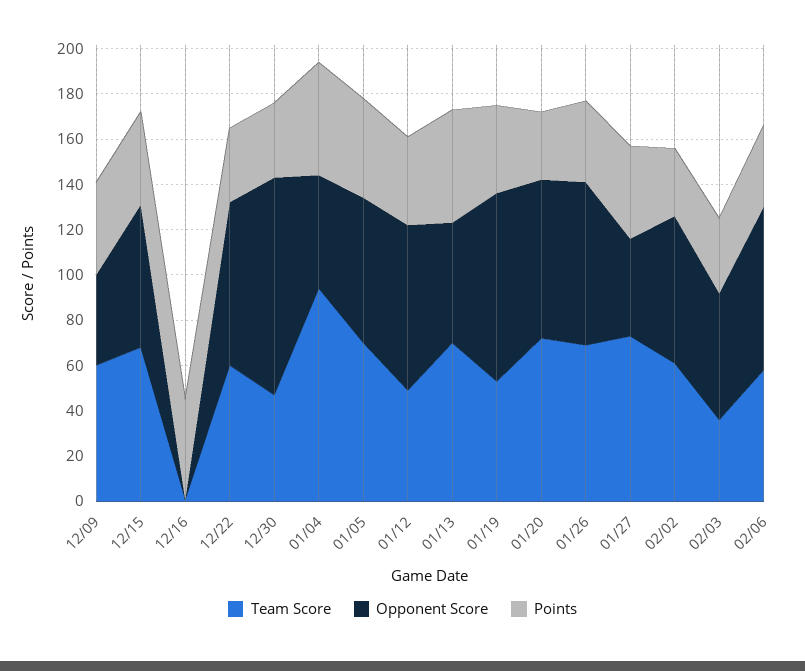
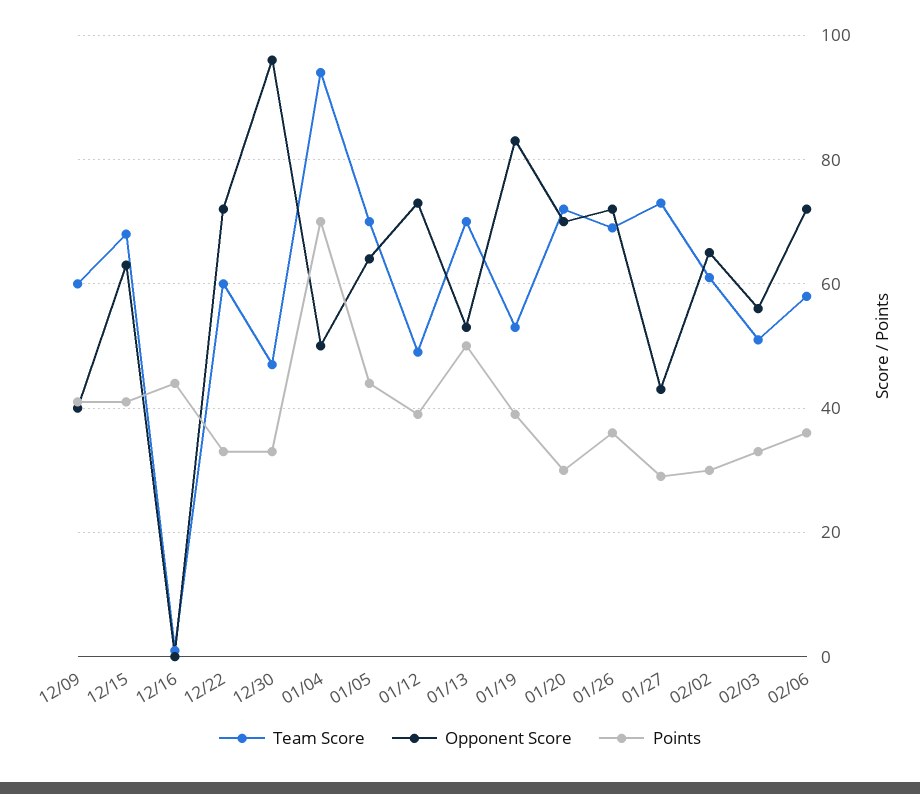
  {
    "Team Score": {
      "12/09": 60,
      "12/15": 70,
      "12/16": 0,
      "12/22": 60,
      "12/30": 45,
      "01/04": 95,
      "01/05": 70,
      "01/12": 50,
      "01/13": 70,
      "01/19": 55,
      "01/20": 70,
      "01/26": 70,
      "01/27": 75,
      "02/02": 60,
-     "02/03": 35,
+     "02/03": 50,
      "02/06": 60
    },
    "Opponent Score": {
      "12/09": 40,
      "12/15": 65,
      "12/16": 0,
      "12/22": 70,
      "12/30": 95,
      "01/04": 50,
      "01/05": 65,
      "01/12": 75,
      "01/13": 55,
      "01/19": 85,
      "01/20": 70,
      "01/26": 70,
      "01/27": 45,
      "02/02": 65,
      "02/03": 55,
      "02/06": 70
    },
    "Points": {
      "12/09": 40,
      "12/15": 40,
      "12/16": 45,
      "12/22": 35,
      "12/30": 35,
-     "01/04": 50,
+     "01/04": 70,
      "01/05": 45,
      "01/12": 40,
      "01/13": 50,
      "01/19": 40,
      "01/20": 30,
      "01/26": 35,
-     "01/27": 40,
+     "01/27": 30,
      "02/02": 30,
      "02/03": 35,
      "02/06": 35
    }
  }

